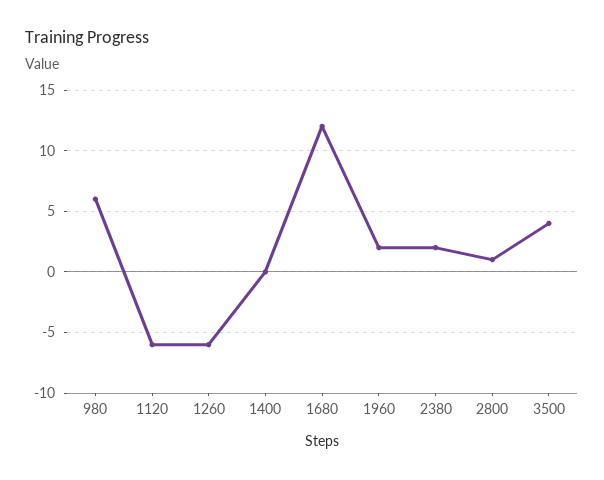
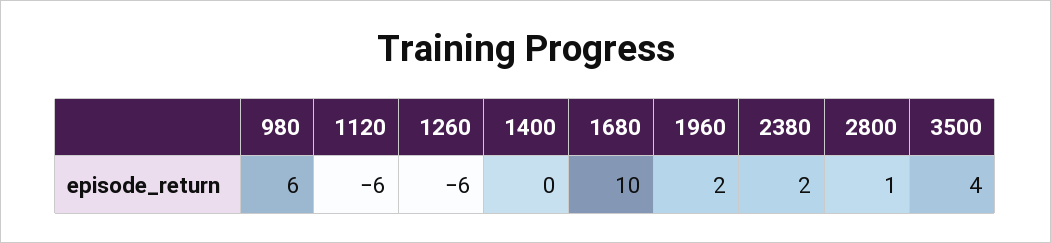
  {
    "980": 6,
    "1120": -6,
    "1260": -6,
    "1400": 0,
-   "1680": 12,
+   "1680": 10,
    "1960": 2,
    "2380": 2,
    "2800": 1,
    "3500": 4
  }

